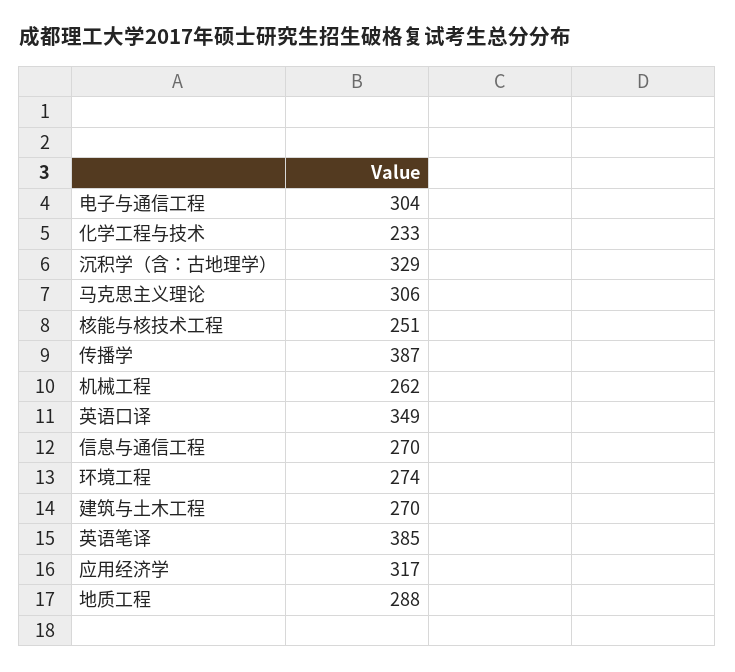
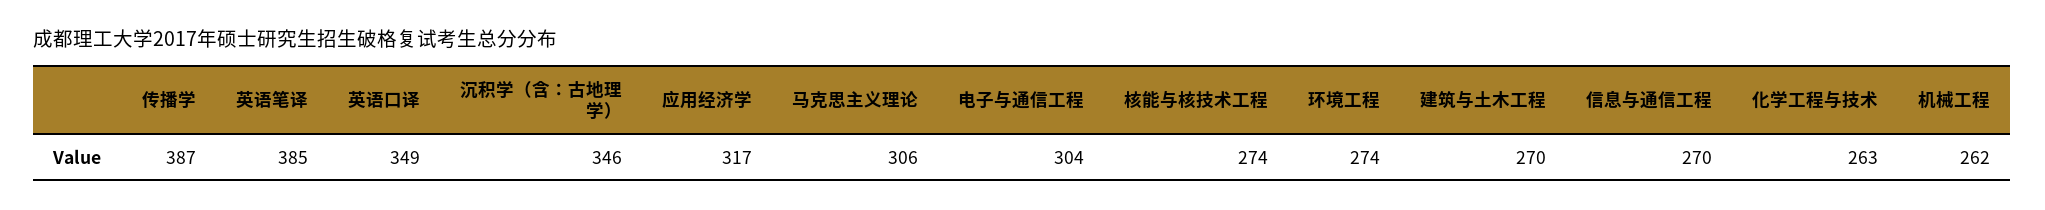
  {
    "电子与通信工程": 304,
-   "化学工程与技术": 233,
+   "化学工程与技术": 263,
-   "沉积学（含：古地理学）": 329,
+   "沉积学（含：古地理学）": 346,
    "马克思主义理论": 306,
-   "核能与核技术工程": 251,
+   "核能与核技术工程": 274,
    "传播学": 387,
    "机械工程": 262,
    "英语口译": 349,
    "信息与通信工程": 270,
    "环境工程": 274,
    "建筑与土木工程": 270,
    "英语笔译": 385,
-   "应用经济学": 317,
+   "应用经济学": 317
-   "地质工程": 288
  }

